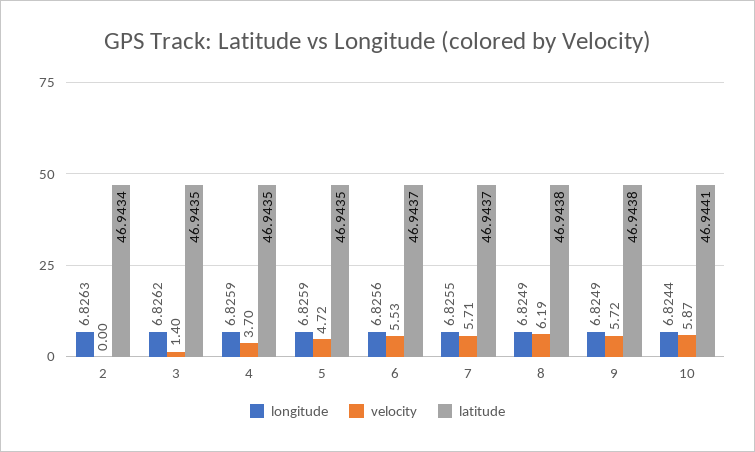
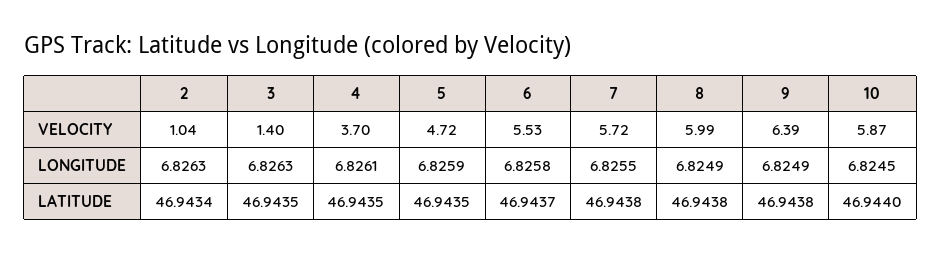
  {
    "longitude": {
      "2": 6.8263,
-     "3": 6.8262,
+     "3": 6.8263,
-     "4": 6.8259,
+     "4": 6.8261,
      "5": 6.8259,
-     "6": 6.8256,
+     "6": 6.8258,
      "7": 6.8255,
      "8": 6.8249,
      "9": 6.8249,
-     "10": 6.8244
+     "10": 6.8245
    },
    "velocity": {
-     "2": 0,
+     "2": 1.04,
      "3": 1.4,
      "4": 3.7,
      "5": 4.72,
      "6": 5.53,
-     "7": 5.71,
+     "7": 5.72,
-     "8": 6.19,
+     "8": 5.99,
-     "9": 5.72,
+     "9": 6.39,
      "10": 5.87
    },
    "latitude": {
      "2": 46.9434,
      "3": 46.9435,
      "4": 46.9435,
      "5": 46.9435,
      "6": 46.9437,
-     "7": 46.9437,
+     "7": 46.9438,
      "8": 46.9438,
      "9": 46.9438,
-     "10": 46.9441
+     "10": 46.944
    }
  }

